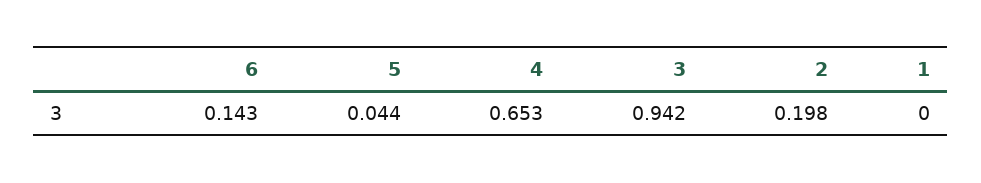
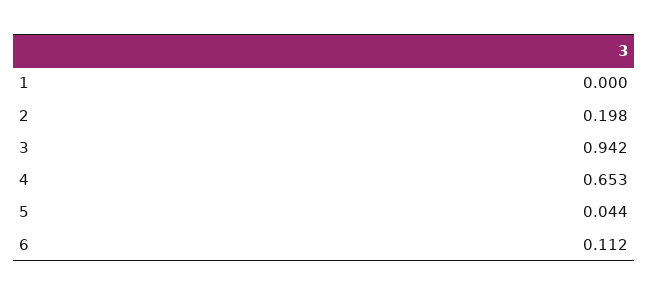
  {
-   "6": 0.143,
+   "6": 0.112,
    "5": 0.044,
    "4": 0.653,
    "3": 0.942,
    "2": 0.198,
    "1": 0
  }

